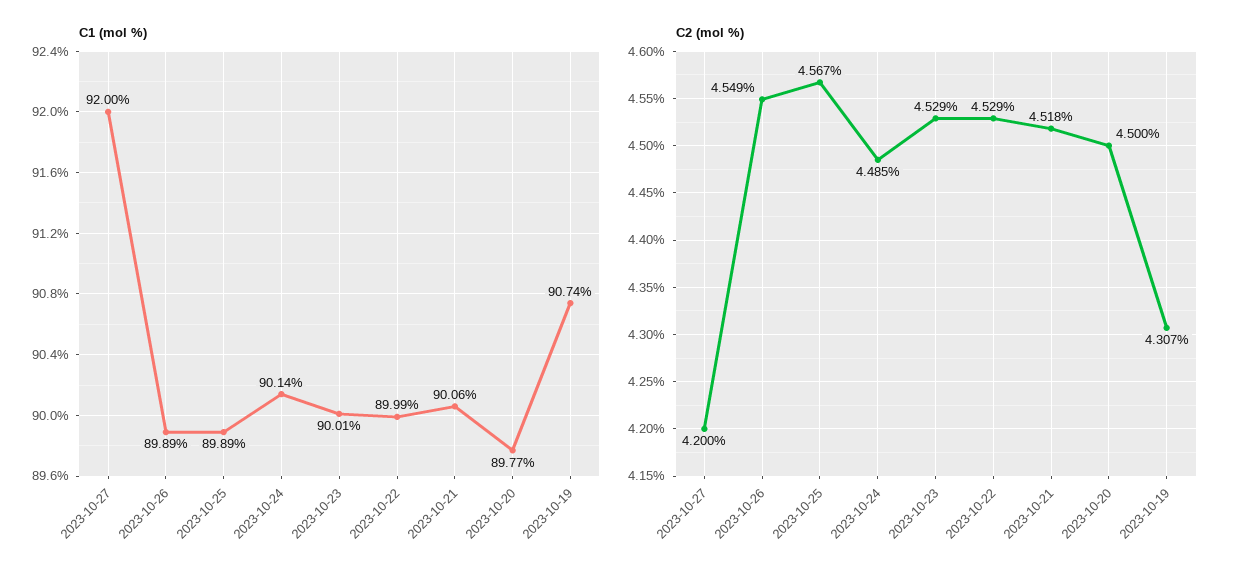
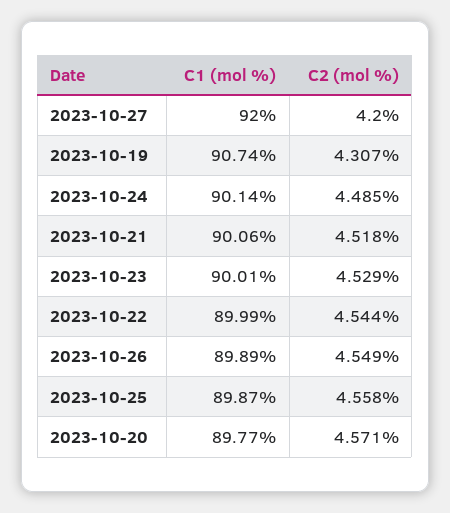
  {
    "C1 (mol %)": {
      "2023-10-27": 92,
      "2023-10-26": 89.89,
-     "2023-10-25": 89.89,
+     "2023-10-25": 89.87,
      "2023-10-24": 90.14,
      "2023-10-23": 90.01,
      "2023-10-22": 89.99,
      "2023-10-21": 90.06,
      "2023-10-20": 89.77,
      "2023-10-19": 90.74
    },
    "C2 (mol %)": {
      "2023-10-27": 4.2,
      "2023-10-26": 4.549,
-     "2023-10-25": 4.567,
+     "2023-10-25": 4.558,
      "2023-10-24": 4.485,
      "2023-10-23": 4.529,
-     "2023-10-22": 4.529,
+     "2023-10-22": 4.544,
      "2023-10-21": 4.518,
-     "2023-10-20": 4.5,
+     "2023-10-20": 4.571,
      "2023-10-19": 4.307
    }
  }

